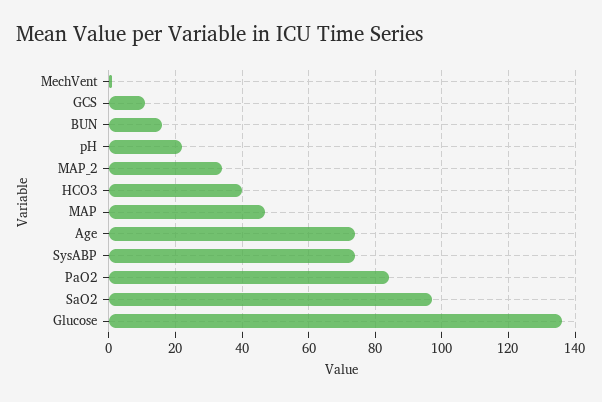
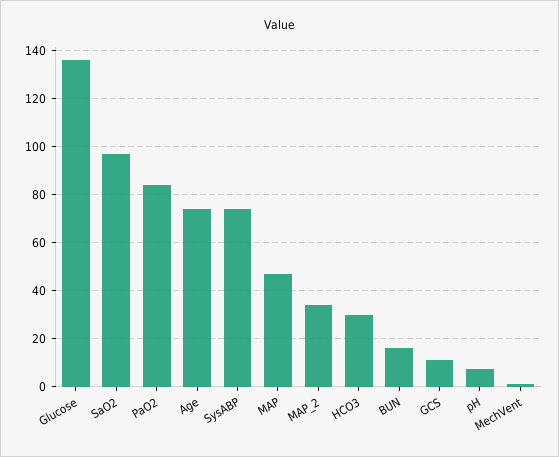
  {
    "MechVent": 2,
    "GCS": 12,
    "BUN": 16,
-   "pH": 22,
+   "pH": 7.5,
    "MAP_2": 34,
-   "HCO3": 40,
+   "HCO3": 30,
    "MAP": 48,
    "Age": 74,
    "SysABP": 74,
    "PaO2": 84,
    "SaO2": 98,
    "Glucose": 136
  }

